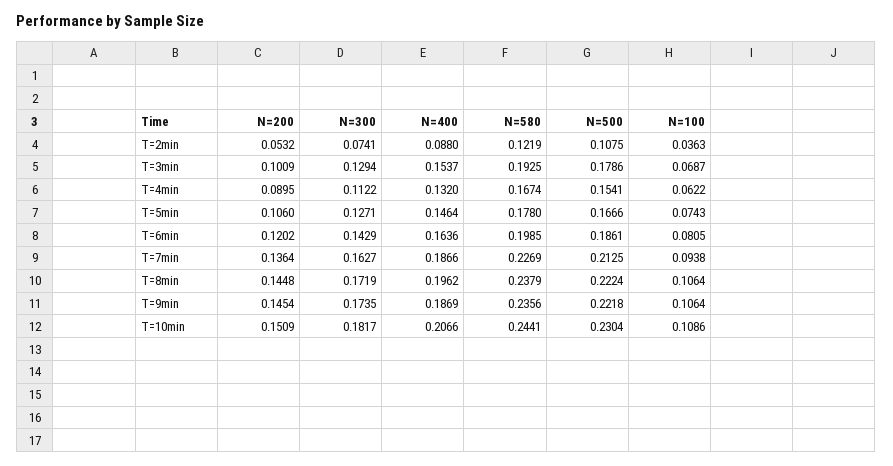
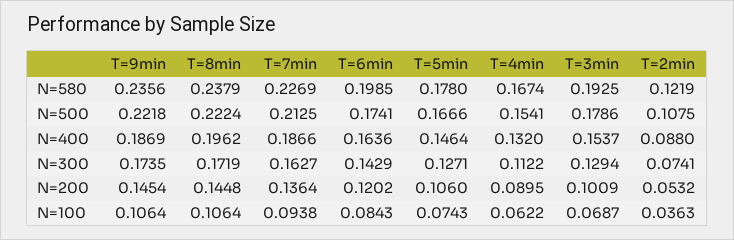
  {
    "N=200": {
      "T=2min": 0.0532,
      "T=3min": 0.1009,
      "T=4min": 0.0895,
      "T=5min": 0.106,
      "T=6min": 0.1202,
      "T=7min": 0.1364,
      "T=8min": 0.1448,
-     "T=9min": 0.1454,
+     "T=9min": 0.1454
-     "T=10min": 0.1509
    },
    "N=300": {
      "T=2min": 0.0741,
      "T=3min": 0.1294,
      "T=4min": 0.1122,
      "T=5min": 0.1271,
      "T=6min": 0.1429,
      "T=7min": 0.1627,
      "T=8min": 0.1719,
-     "T=9min": 0.1735,
+     "T=9min": 0.1735
-     "T=10min": 0.1817
    },
    "N=400": {
      "T=2min": 0.088,
      "T=3min": 0.1537,
      "T=4min": 0.132,
      "T=5min": 0.1464,
      "T=6min": 0.1636,
      "T=7min": 0.1866,
      "T=8min": 0.1962,
-     "T=9min": 0.1869,
+     "T=9min": 0.1869
-     "T=10min": 0.2066
    },
    "N=580": {
      "T=2min": 0.1219,
      "T=3min": 0.1925,
      "T=4min": 0.1674,
      "T=5min": 0.178,
      "T=6min": 0.1985,
      "T=7min": 0.2269,
      "T=8min": 0.2379,
-     "T=9min": 0.2356,
+     "T=9min": 0.2356
-     "T=10min": 0.2441
    },
    "N=500": {
      "T=2min": 0.1075,
      "T=3min": 0.1786,
      "T=4min": 0.1541,
      "T=5min": 0.1666,
-     "T=6min": 0.1861,
+     "T=6min": 0.1741,
      "T=7min": 0.2125,
      "T=8min": 0.2224,
-     "T=9min": 0.2218,
+     "T=9min": 0.2218
-     "T=10min": 0.2304
    },
    "N=100": {
      "T=2min": 0.0363,
      "T=3min": 0.0687,
      "T=4min": 0.0622,
      "T=5min": 0.0743,
-     "T=6min": 0.0805,
+     "T=6min": 0.0843,
      "T=7min": 0.0938,
      "T=8min": 0.1064,
-     "T=9min": 0.1064,
+     "T=9min": 0.1064
-     "T=10min": 0.1086
    }
  }

